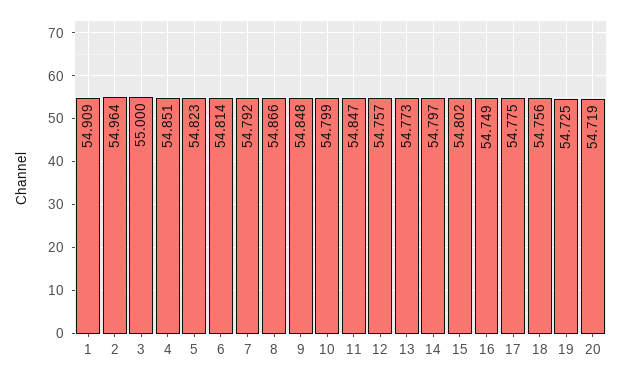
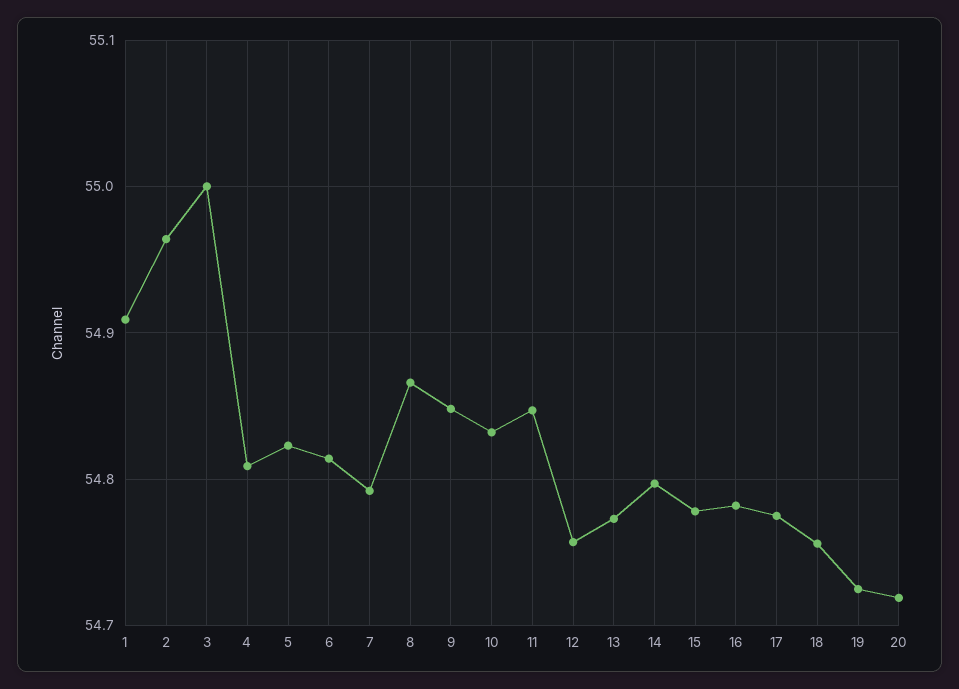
  {
    "1": 54.909,
    "2": 54.964,
    "3": 55,
-   "4": 54.851,
+   "4": 54.81,
    "5": 54.823,
    "6": 54.814,
    "7": 54.792,
    "8": 54.866,
    "9": 54.848,
-   "10": 54.799,
+   "10": 54.83,
    "11": 54.847,
    "12": 54.757,
    "13": 54.773,
    "14": 54.797,
-   "15": 54.802,
+   "15": 54.78,
-   "16": 54.749,
+   "16": 54.78,
    "17": 54.775,
    "18": 54.756,
    "19": 54.725,
    "20": 54.719
  }

